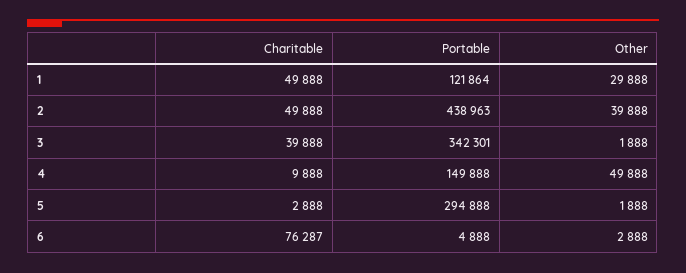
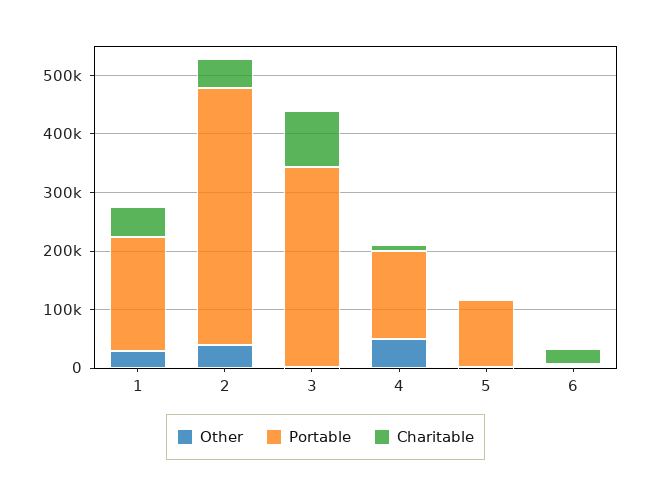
  {
    "Charitable": {
      "1": 49888,
      "2": 49888,
-     "3": 39888,
+     "3": 100000,
      "4": 9888,
      "5": 2888,
-     "6": 76287
+     "6": 20000
    },
    "Portable": {
-     "1": 121864,
+     "1": 200000,
      "2": 438963,
      "3": 342301,
      "4": 149888,
-     "5": 294888,
+     "5": 120000,
      "6": 4888
    },
    "Other": {
      "1": 29888,
      "2": 39888,
      "3": 1888,
      "4": 49888,
      "5": 1888,
      "6": 2888
    }
  }

